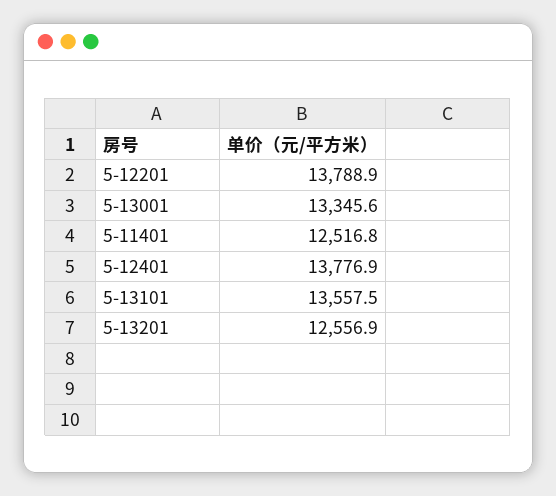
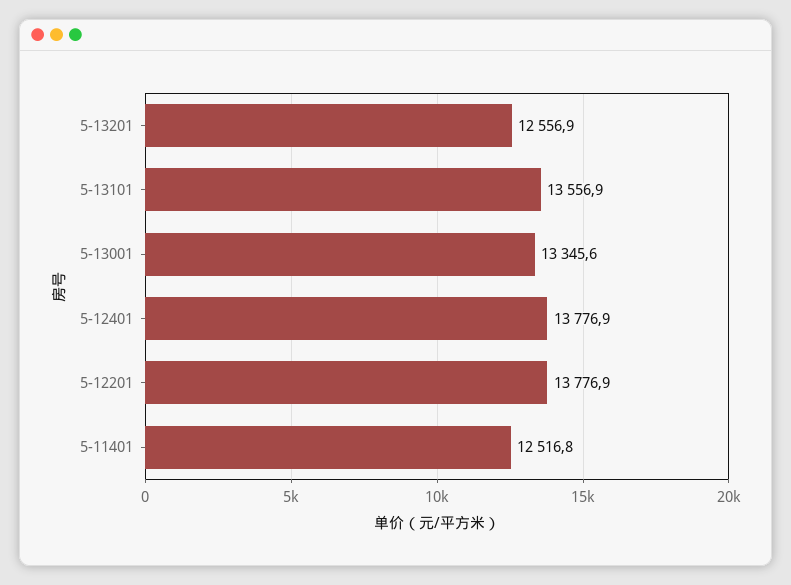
  {
-   "5-12201": 13788.9,
+   "5-12201": 13776.9,
    "5-13001": 13345.6,
    "5-11401": 12516.8,
    "5-12401": 13776.9,
-   "5-13101": 13557.5,
+   "5-13101": 13556.9,
    "5-13201": 12556.9
  }

